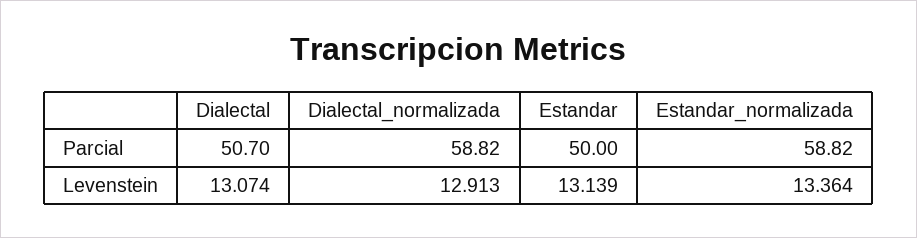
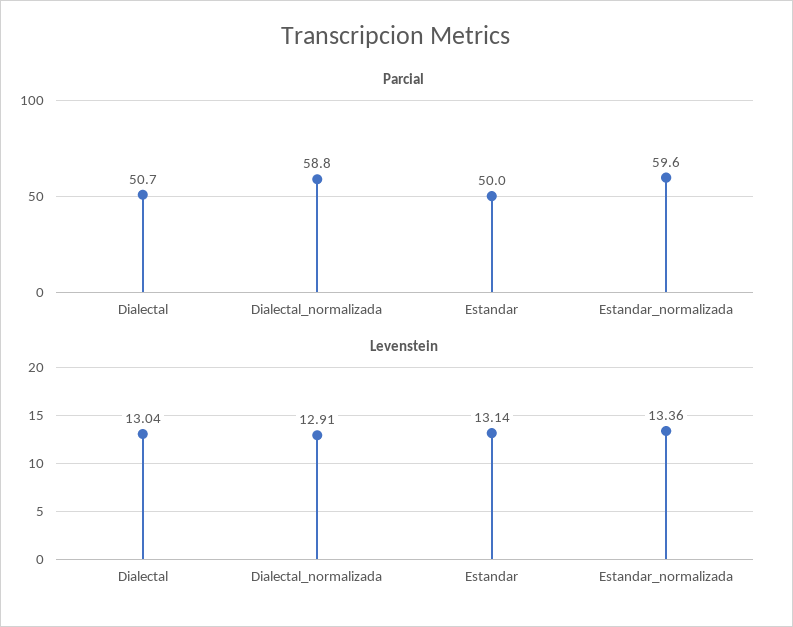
  {
    "Parcial": {
      "Dialectal": 50.7,
      "Dialectal_normalizada": 58.82,
      "Estandar": 50,
-     "Estandar_normalizada": 58.82
+     "Estandar_normalizada": 59.6
    },
    "Levenstein": {
-     "Dialectal": 13.074,
+     "Dialectal": 13.04,
      "Dialectal_normalizada": 12.913,
      "Estandar": 13.139,
      "Estandar_normalizada": 13.364
    }
  }

